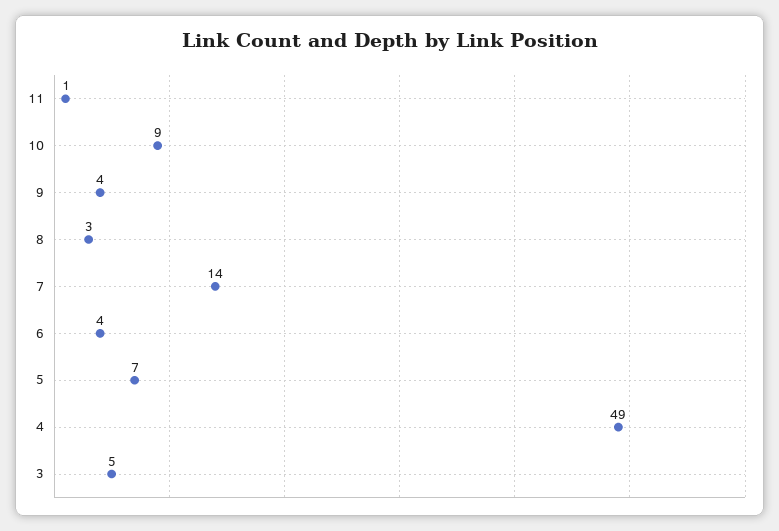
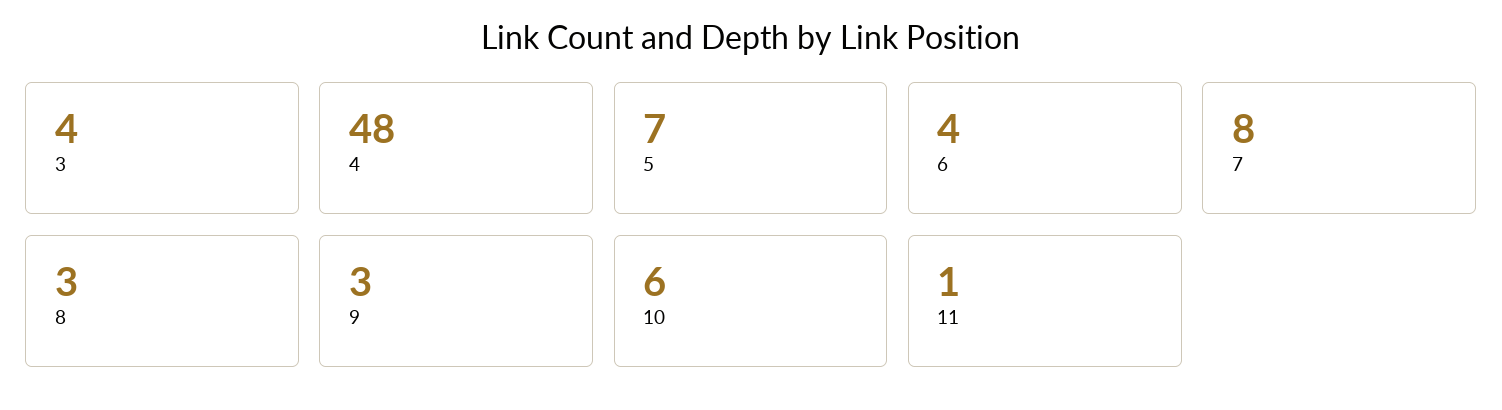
  {
    "11": 1,
-   "10": 9,
+   "10": 6,
-   "9": 4,
+   "9": 3,
    "8": 3,
-   "7": 14,
+   "7": 8,
    "6": 4,
    "5": 7,
-   "4": 49,
+   "4": 48,
-   "3": 5
+   "3": 4
  }

